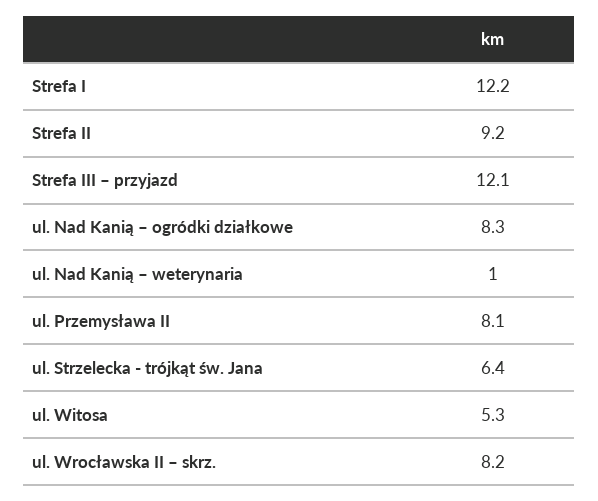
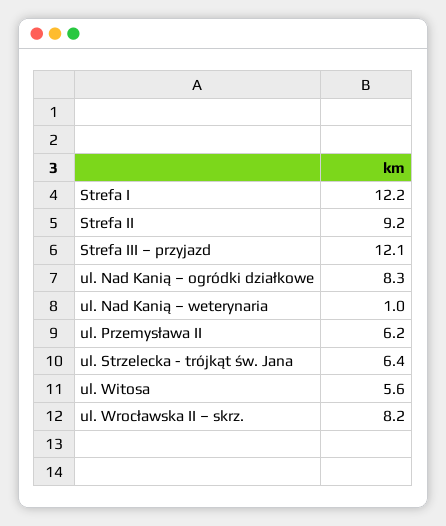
  {
    "Strefa I": 12.2,
    "Strefa II": 9.2,
    "Strefa III – przyjazd": 12.1,
    "ul. Nad Kanią – ogródki działkowe": 8.3,
    "ul. Nad Kanią – weterynaria": 1,
-   "ul. Przemysława II": 8.1,
+   "ul. Przemysława II": 6.2,
    "ul. Strzelecka - trójkąt św. Jana": 6.4,
-   "ul. Witosa": 5.3,
+   "ul. Witosa": 5.6,
    "ul. Wrocławska II – skrz.": 8.2
  }

